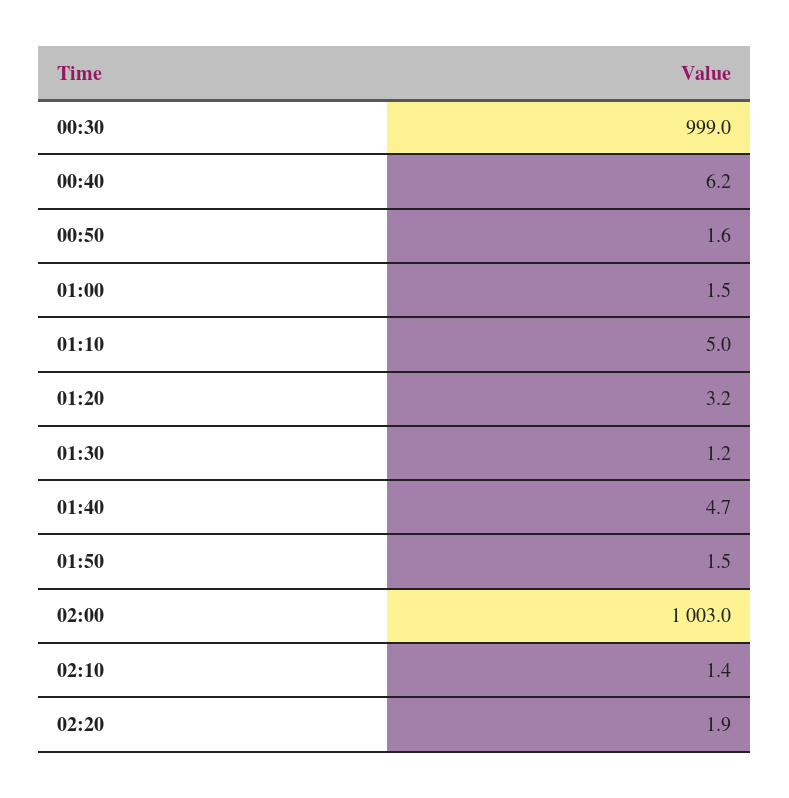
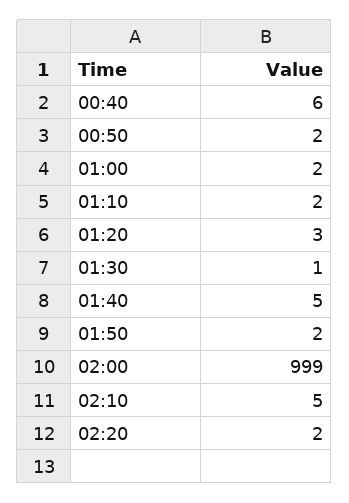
  {
-   "00:30": 999,
    "00:40": 6.2,
    "00:50": 1.6,
    "01:00": 1.5,
-   "01:10": 5,
+   "01:10": 2,
    "01:20": 3.2,
    "01:30": 1.2,
    "01:40": 4.7,
    "01:50": 1.5,
-   "02:00": 1003,
+   "02:00": 999,
-   "02:10": 1.4,
+   "02:10": 5,
    "02:20": 1.9
  }

